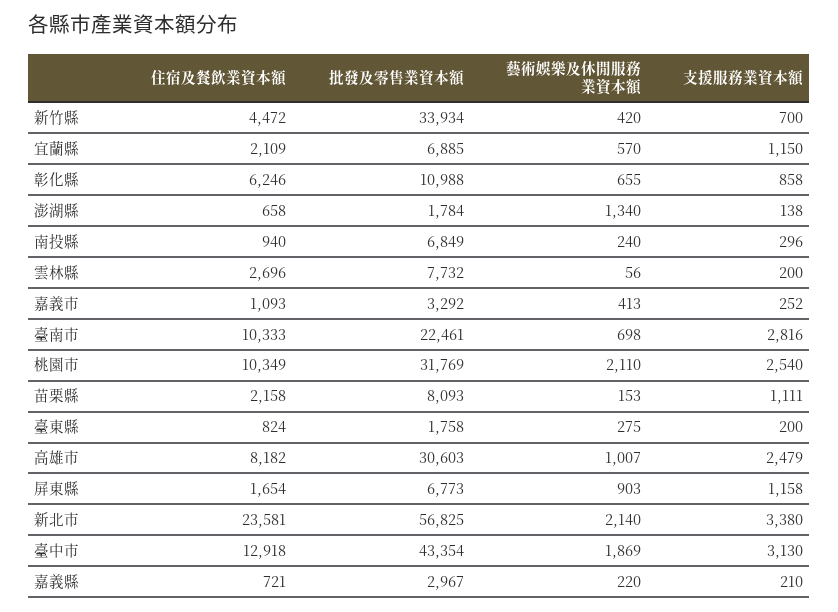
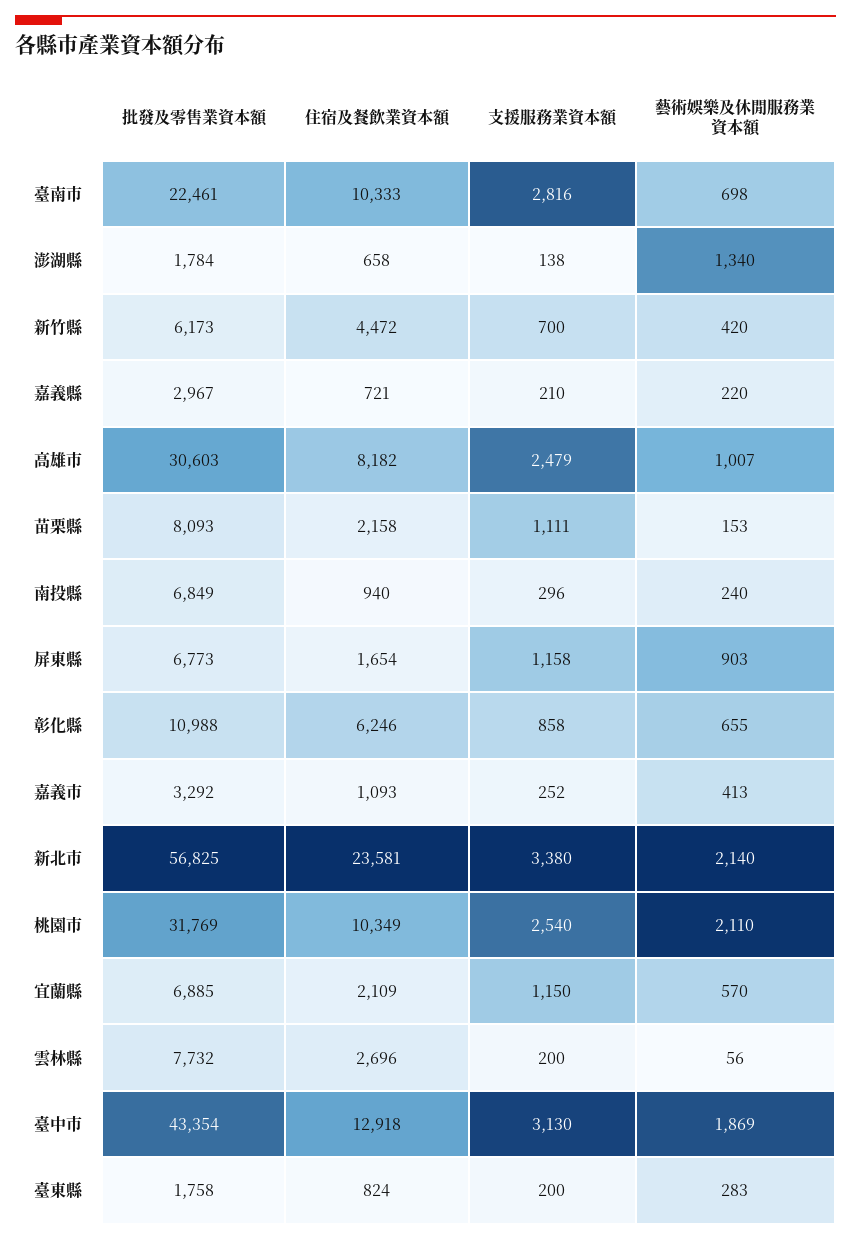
  {
    "住宿及餐飲業資本額": {
      "新竹縣": 4472,
      "宜蘭縣": 2109,
      "彰化縣": 6246,
      "澎湖縣": 658,
      "南投縣": 940,
      "雲林縣": 2696,
      "嘉義市": 1093,
      "臺南市": 10333,
      "桃園市": 10349,
      "苗栗縣": 2158,
      "臺東縣": 824,
      "高雄市": 8182,
      "屏東縣": 1654,
      "新北市": 23581,
      "臺中市": 12918,
      "嘉義縣": 721
    },
    "批發及零售業資本額": {
-     "新竹縣": 33934,
+     "新竹縣": 6173,
      "宜蘭縣": 6885,
      "彰化縣": 10988,
      "澎湖縣": 1784,
      "南投縣": 6849,
      "雲林縣": 7732,
      "嘉義市": 3292,
      "臺南市": 22461,
      "桃園市": 31769,
      "苗栗縣": 8093,
      "臺東縣": 1758,
      "高雄市": 30603,
      "屏東縣": 6773,
      "新北市": 56825,
      "臺中市": 43354,
      "嘉義縣": 2967
    },
    "藝術娛樂及休閒服務業資本額": {
      "新竹縣": 420,
      "宜蘭縣": 570,
      "彰化縣": 655,
      "澎湖縣": 1340,
      "南投縣": 240,
      "雲林縣": 56,
      "嘉義市": 413,
      "臺南市": 698,
      "桃園市": 2110,
      "苗栗縣": 153,
-     "臺東縣": 275,
+     "臺東縣": 283,
      "高雄市": 1007,
      "屏東縣": 903,
      "新北市": 2140,
      "臺中市": 1869,
      "嘉義縣": 220
    },
    "支援服務業資本額": {
      "新竹縣": 700,
      "宜蘭縣": 1150,
      "彰化縣": 858,
      "澎湖縣": 138,
      "南投縣": 296,
      "雲林縣": 200,
      "嘉義市": 252,
      "臺南市": 2816,
      "桃園市": 2540,
      "苗栗縣": 1111,
      "臺東縣": 200,
      "高雄市": 2479,
      "屏東縣": 1158,
      "新北市": 3380,
      "臺中市": 3130,
      "嘉義縣": 210
    }
  }

